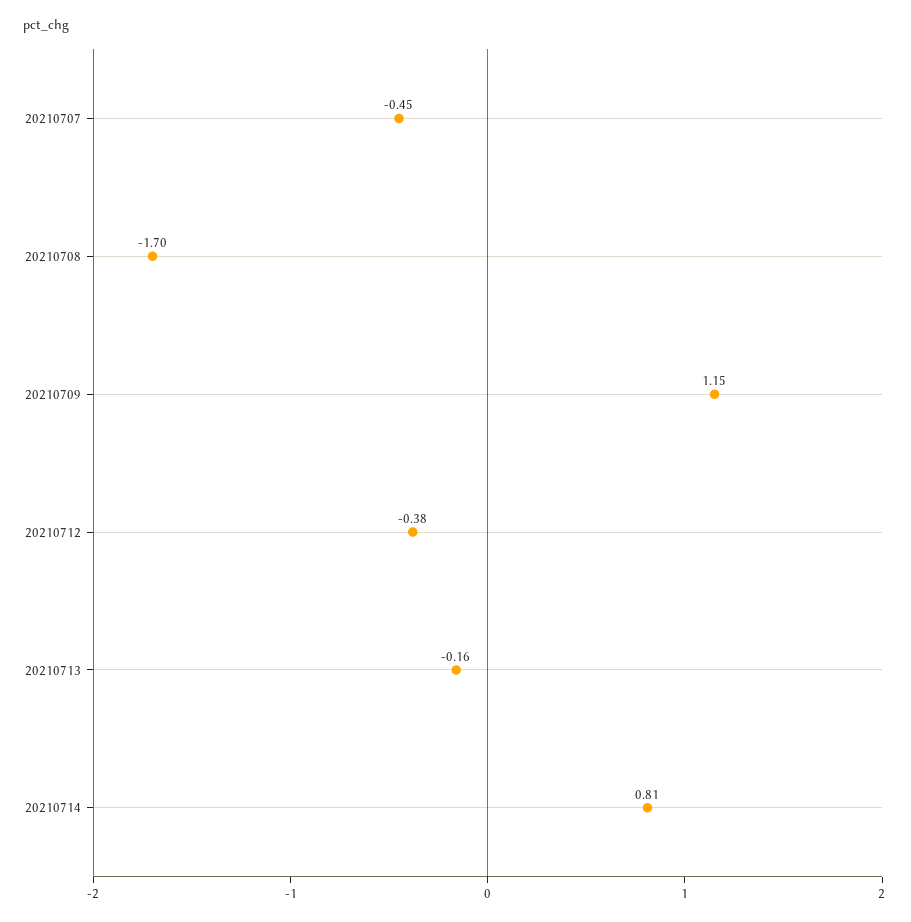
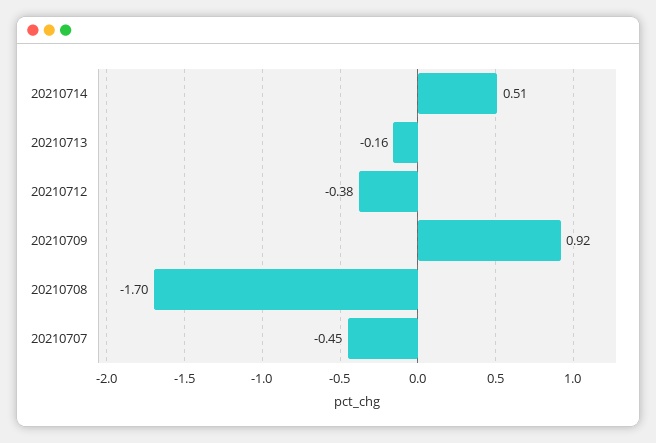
  {
    "20210707": -0.45,
    "20210708": -1.7,
-   "20210709": 1.15,
+   "20210709": 0.92,
    "20210712": -0.38,
    "20210713": -0.16,
-   "20210714": 0.81
+   "20210714": 0.51
  }

